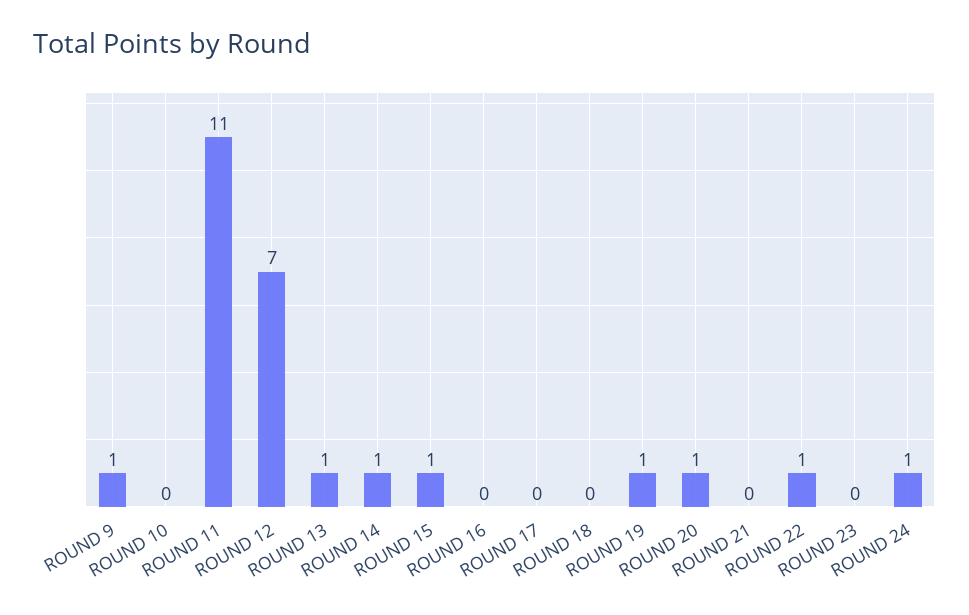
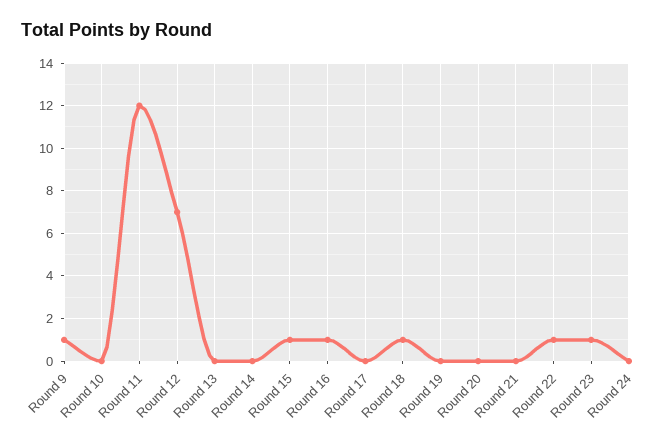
  {
    "ROUND 9": 1,
    "ROUND 10": 0,
-   "ROUND 11": 11,
+   "ROUND 11": 12,
    "ROUND 12": 7,
-   "ROUND 13": 1,
+   "ROUND 13": 0,
-   "ROUND 14": 1,
+   "ROUND 14": 0,
    "ROUND 15": 1,
-   "ROUND 16": 0,
+   "ROUND 16": 1,
    "ROUND 17": 0,
-   "ROUND 18": 0,
+   "ROUND 18": 1,
-   "ROUND 19": 1,
+   "ROUND 19": 0,
-   "ROUND 20": 1,
+   "ROUND 20": 0,
    "ROUND 21": 0,
    "ROUND 22": 1,
-   "ROUND 23": 0,
+   "ROUND 23": 1,
-   "ROUND 24": 1
+   "ROUND 24": 0
  }

